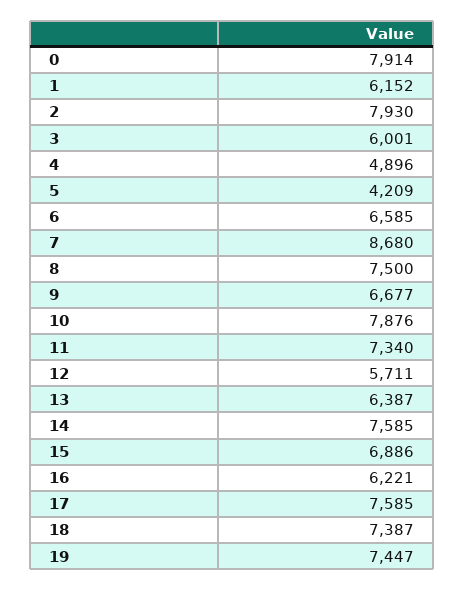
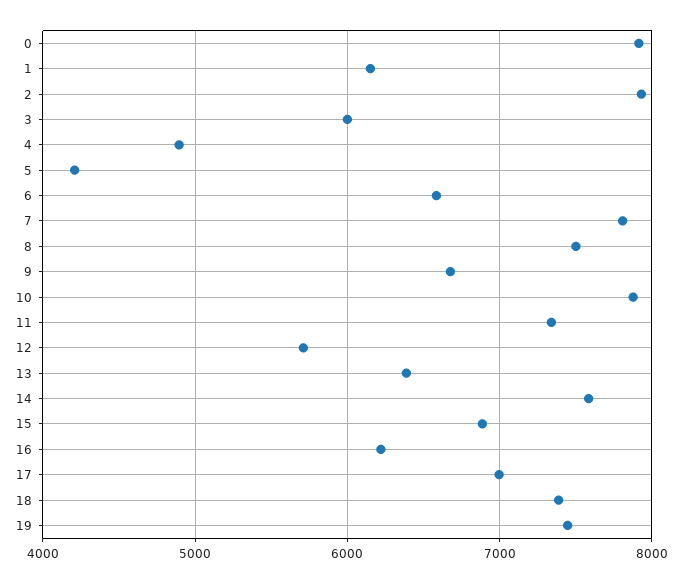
  {
    "0": 7914,
    "1": 6152,
    "2": 7930,
    "3": 6001,
    "4": 4896,
    "5": 4209,
    "6": 6585,
-   "7": 8680,
+   "7": 7800,
    "8": 7500,
    "9": 6677,
    "10": 7876,
    "11": 7340,
    "12": 5711,
    "13": 6387,
    "14": 7585,
    "15": 6886,
    "16": 6221,
-   "17": 7585,
+   "17": 7000,
    "18": 7387,
    "19": 7447
  }

